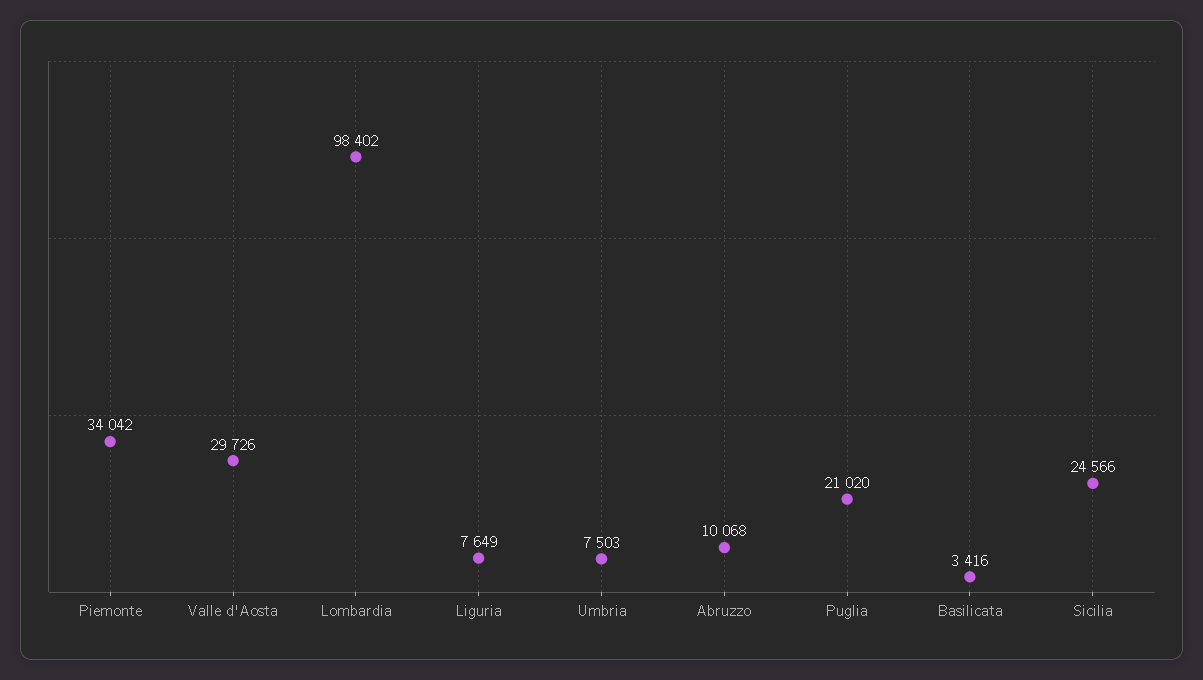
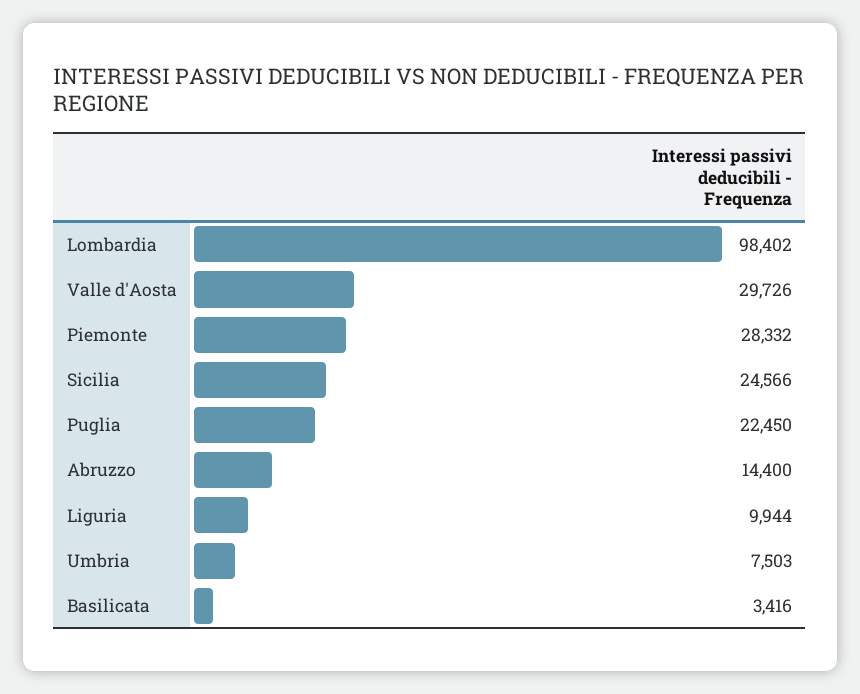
  {
-   "Piemonte": 34042,
+   "Piemonte": 28332,
    "Valle d'Aosta": 29726,
    "Lombardia": 98402,
-   "Liguria": 7649,
+   "Liguria": 9944,
    "Umbria": 7503,
-   "Abruzzo": 10068,
+   "Abruzzo": 14400,
-   "Puglia": 21020,
+   "Puglia": 22450,
    "Basilicata": 3416,
    "Sicilia": 24566
  }

